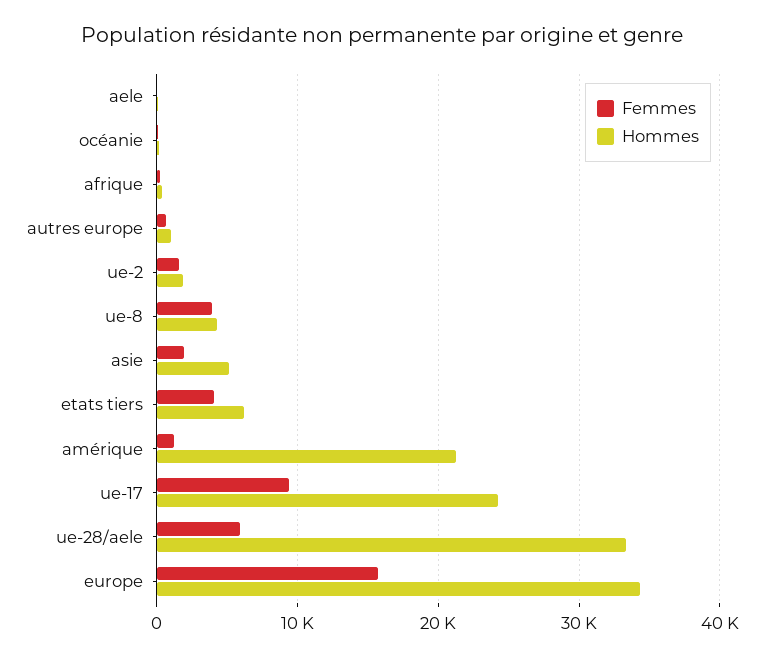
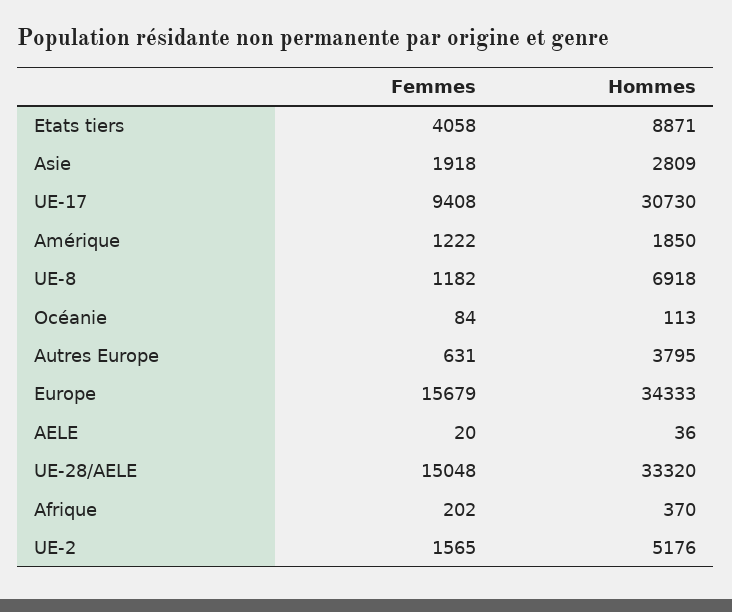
  {
    "Femmes": {
      "aele": 20,
      "océanie": 84,
      "afrique": 202,
      "autres europe": 631,
      "ue-2": 1565,
-     "ue-8": 4000,
+     "ue-8": 1182,
      "asie": 1918,
      "etats tiers": 4058,
      "amérique": 1222,
      "ue-17": 9408,
-     "ue-28/aele": 6000,
+     "ue-28/aele": 15048,
      "europe": 15679
    },
    "Hommes": {
      "aele": 36,
      "océanie": 113,
      "afrique": 370,
-     "autres europe": 1000,
+     "autres europe": 3795,
-     "ue-2": 2000,
+     "ue-2": 5176,
-     "ue-8": 4000,
+     "ue-8": 6918,
-     "asie": 5000,
+     "asie": 2809,
-     "etats tiers": 6000,
+     "etats tiers": 8871,
-     "amérique": 21000,
+     "amérique": 1850,
-     "ue-17": 24000,
+     "ue-17": 30730,
      "ue-28/aele": 33320,
      "europe": 34333
    }
  }

